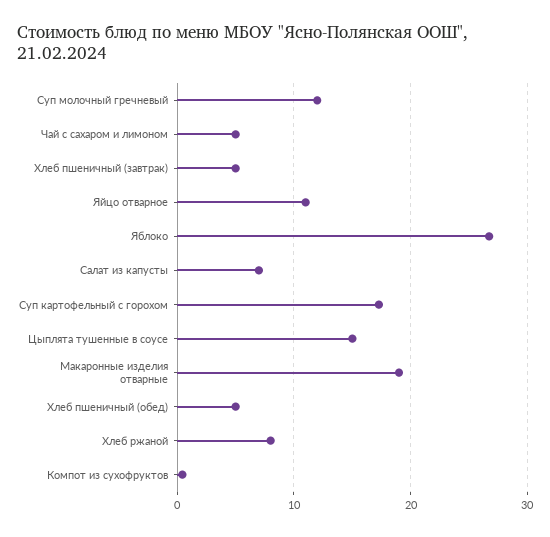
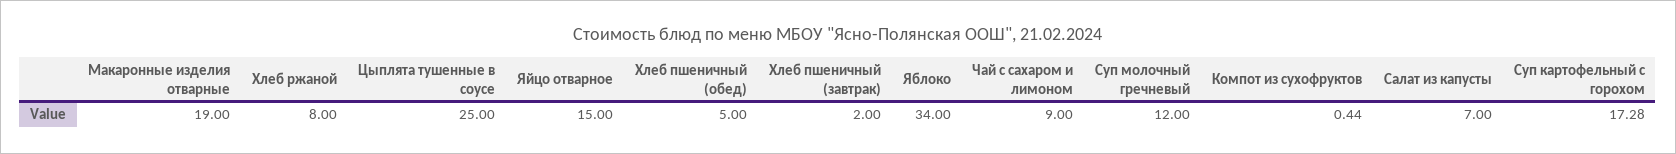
  {
    "Суп молочный гречневый": 12,
-   "Чай с сахаром и лимоном": 5,
+   "Чай с сахаром и лимоном": 9,
-   "Хлеб пшеничный (завтрак)": 5,
+   "Хлеб пшеничный (завтрак)": 2,
-   "Яйцо отварное": 11,
+   "Яйцо отварное": 15,
-   "Яблоко": 27,
+   "Яблоко": 34,
    "Салат из капусты": 7,
    "Суп картофельный с горохом": 17.28,
-   "Цыплята тушенные в соусе": 15,
+   "Цыплята тушенные в соусе": 25,
    "Макаронные изделия отварные": 19,
    "Хлеб пшеничный (обед)": 5,
    "Хлеб ржаной": 8,
    "Компот из сухофруктов": 0.44
  }

